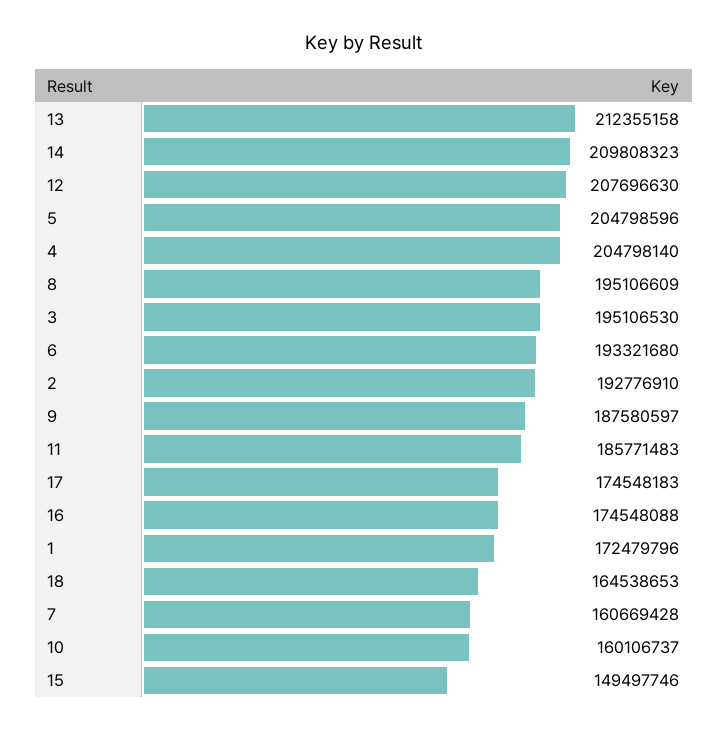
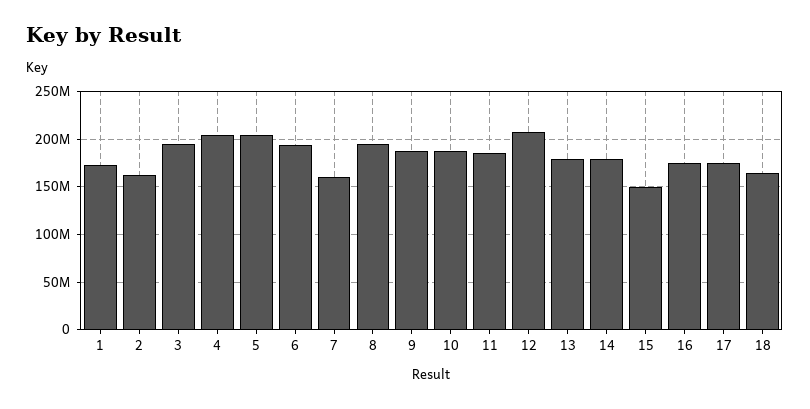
  {
-   "13": 212355158,
+   "13": 180000000,
-   "14": 209808323,
+   "14": 180000000,
    "12": 207696630,
    "5": 204798596,
    "4": 204798140,
    "8": 195106609,
    "3": 195106530,
    "6": 193321680,
-   "2": 192776910,
+   "2": 160000000,
    "9": 187580597,
    "11": 185771483,
    "17": 174548183,
    "16": 174548088,
    "1": 172479796,
    "18": 164538653,
    "7": 160669428,
-   "10": 160106737,
+   "10": 190000000,
    "15": 149497746
  }

